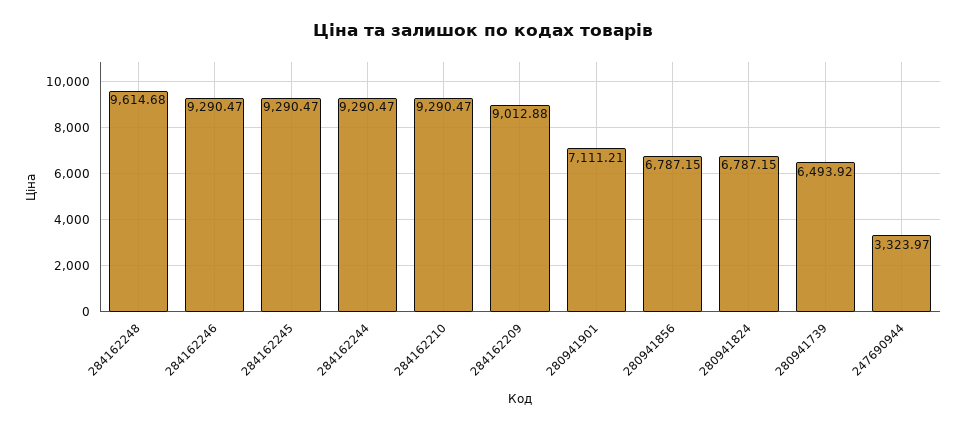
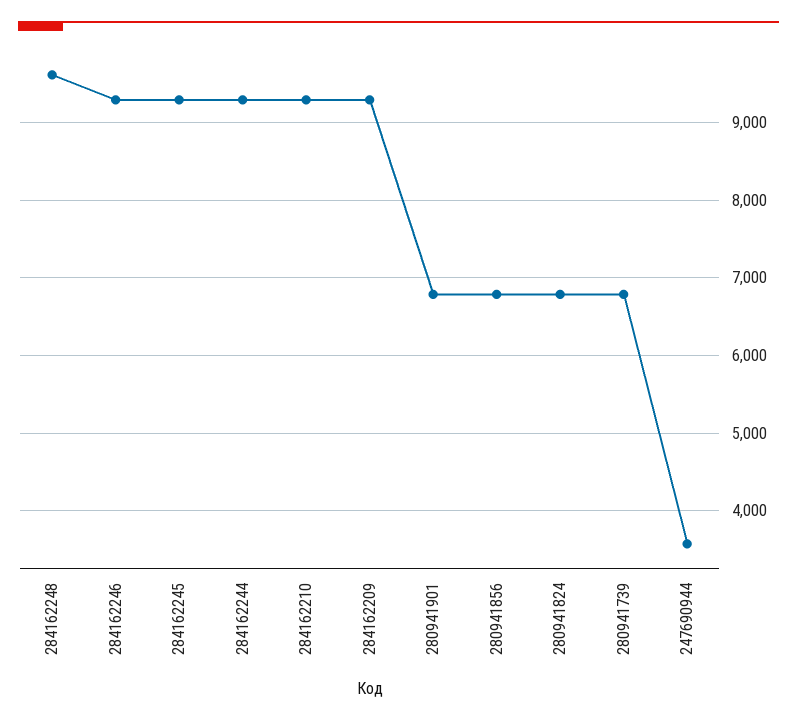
  {
    "284162248": 9614.68,
    "284162246": 9290.47,
    "284162245": 9290.47,
    "284162244": 9290.47,
    "284162210": 9290.47,
-   "284162209": 9012.88,
+   "284162209": 9300,
-   "280941901": 7111.21,
+   "280941901": 6800,
    "280941856": 6787.15,
    "280941824": 6787.15,
-   "280941739": 6493.92,
+   "280941739": 6800,
-   "247690944": 3323.97
+   "247690944": 3600
  }

